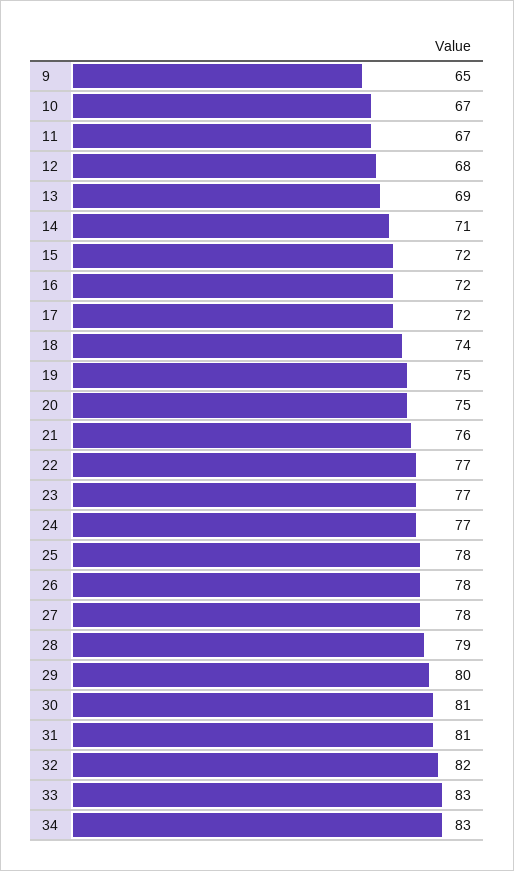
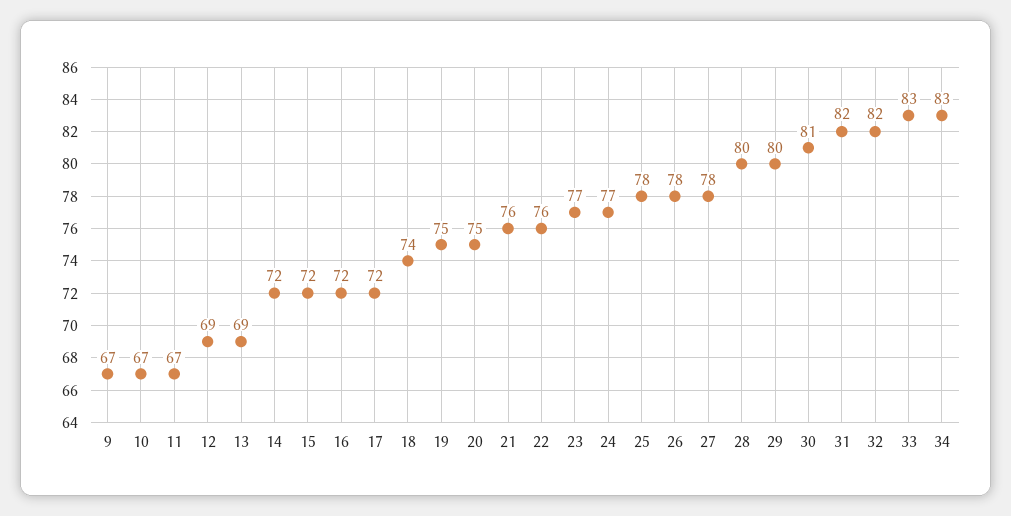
  {
-   "9": 65,
+   "9": 67,
    "10": 67,
    "11": 67,
-   "12": 68,
+   "12": 69,
    "13": 69,
-   "14": 71,
+   "14": 72,
    "15": 72,
    "16": 72,
    "17": 72,
    "18": 74,
    "19": 75,
    "20": 75,
    "21": 76,
-   "22": 77,
+   "22": 76,
    "23": 77,
    "24": 77,
    "25": 78,
    "26": 78,
    "27": 78,
-   "28": 79,
+   "28": 80,
    "29": 80,
    "30": 81,
-   "31": 81,
+   "31": 82,
    "32": 82,
    "33": 83,
    "34": 83
  }

